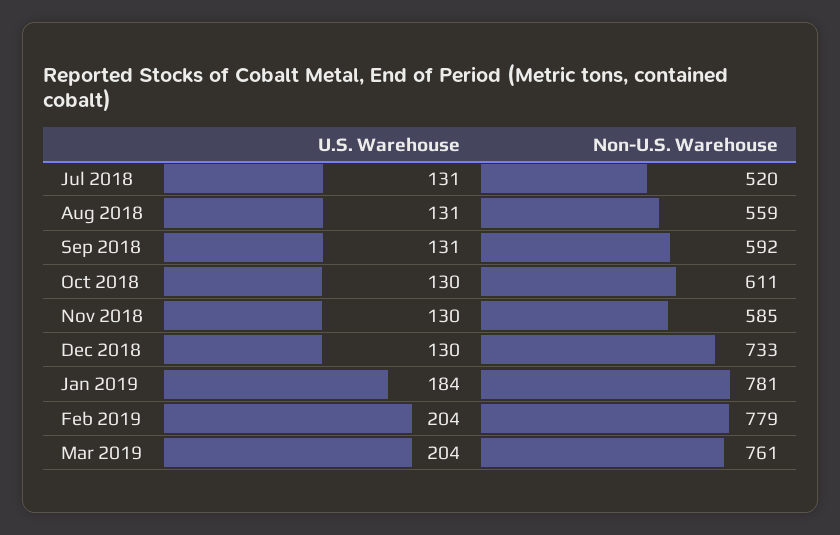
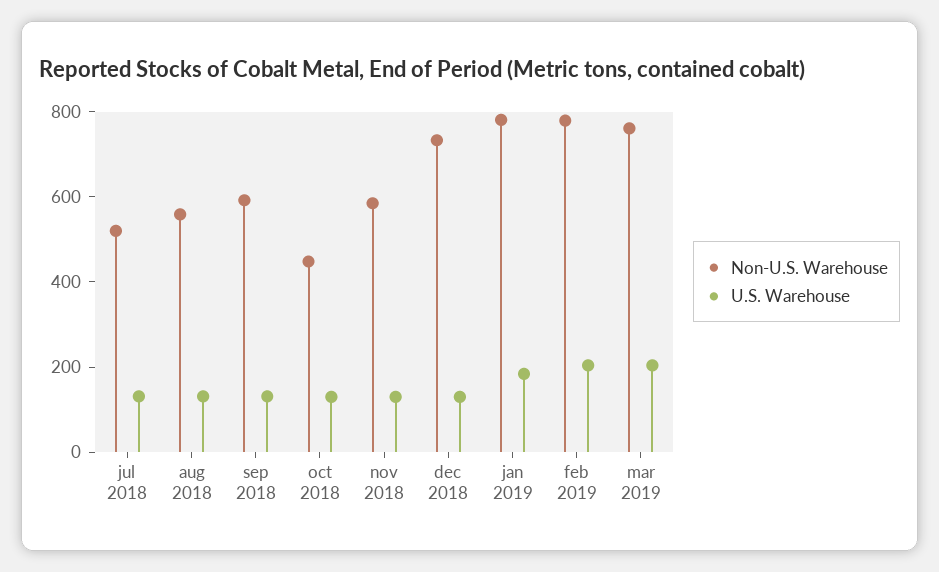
  {
    "U.S. Warehouse": {
      "Jul 2018": 131,
      "Aug 2018": 131,
      "Sep 2018": 131,
      "Oct 2018": 130,
      "Nov 2018": 130,
      "Dec 2018": 130,
      "Jan 2019": 184,
      "Feb 2019": 204,
      "Mar 2019": 204
    },
    "Non-U.S. Warehouse": {
      "Jul 2018": 520,
      "Aug 2018": 559,
      "Sep 2018": 592,
-     "Oct 2018": 611,
+     "Oct 2018": 450,
      "Nov 2018": 585,
      "Dec 2018": 733,
      "Jan 2019": 781,
      "Feb 2019": 779,
      "Mar 2019": 761
    }
  }

